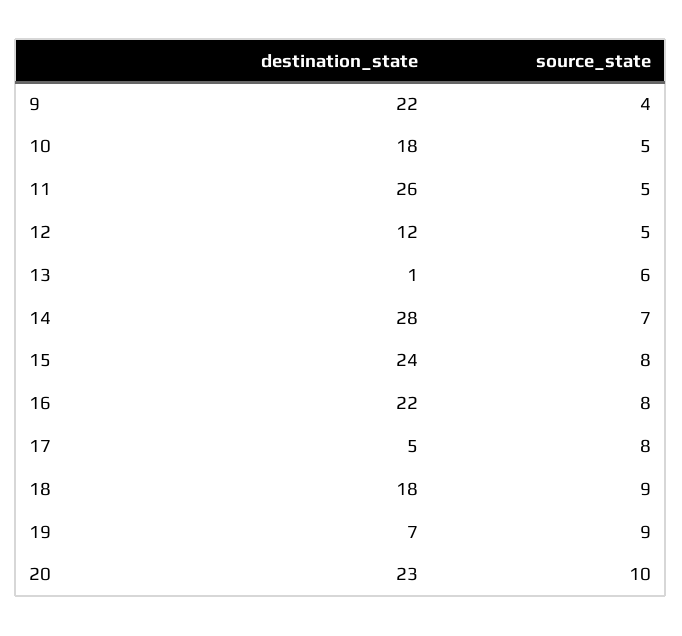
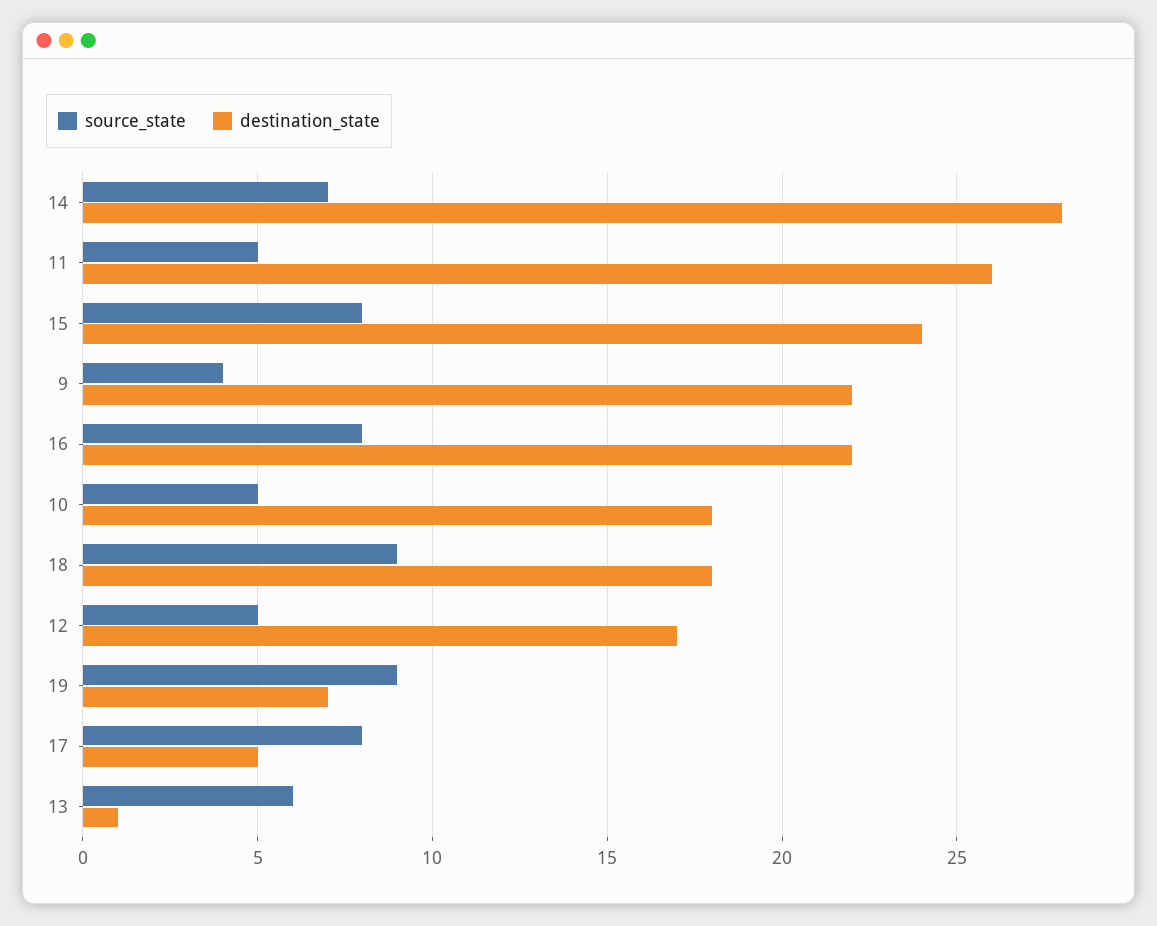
  {
    "destination_state": {
      "9": 22,
      "10": 18,
      "11": 26,
-     "12": 12,
+     "12": 17,
      "13": 1,
      "14": 28,
      "15": 24,
      "16": 22,
      "17": 5,
      "18": 18,
-     "19": 7,
+     "19": 7
-     "20": 23
    },
    "source_state": {
      "9": 4,
      "10": 5,
      "11": 5,
      "12": 5,
      "13": 6,
      "14": 7,
      "15": 8,
      "16": 8,
      "17": 8,
      "18": 9,
-     "19": 9,
+     "19": 9
-     "20": 10
    }
  }

